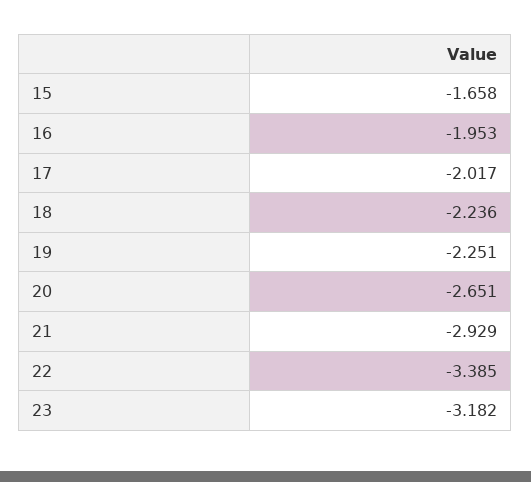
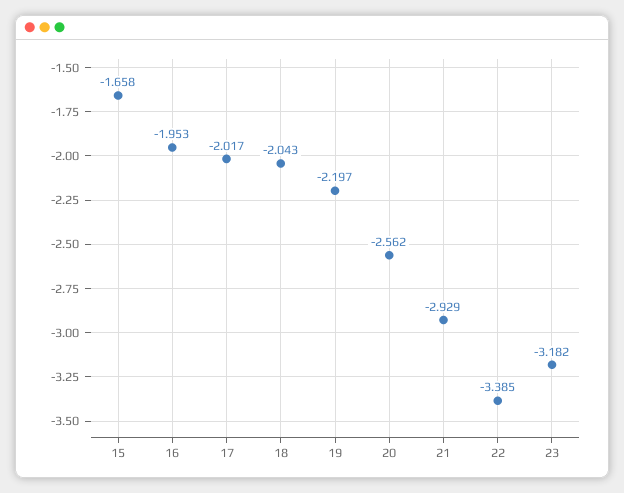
  {
    "15": -1.658,
    "16": -1.953,
    "17": -2.017,
-   "18": -2.236,
+   "18": -2.043,
-   "19": -2.251,
+   "19": -2.197,
-   "20": -2.651,
+   "20": -2.562,
    "21": -2.929,
    "22": -3.385,
    "23": -3.182
  }

